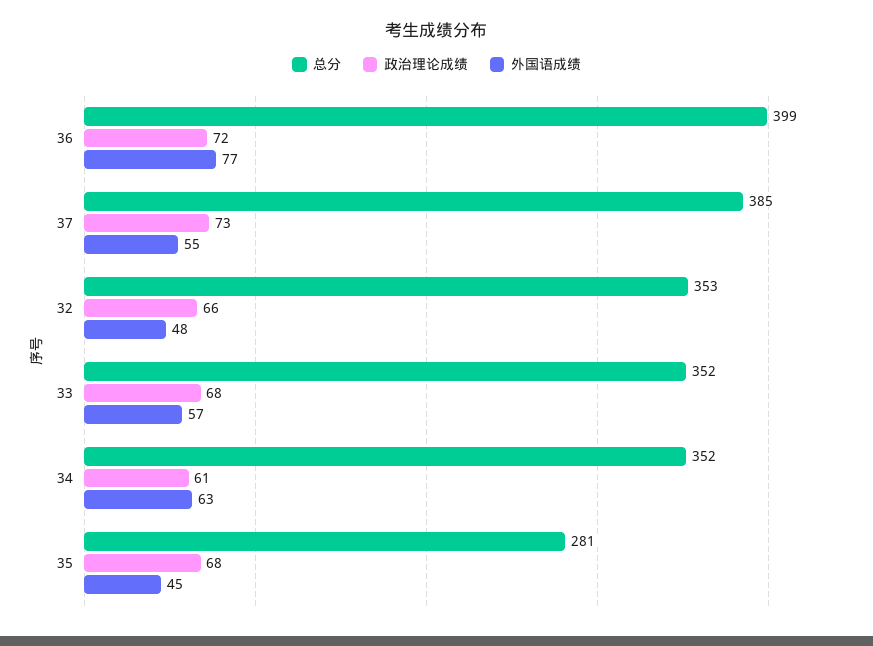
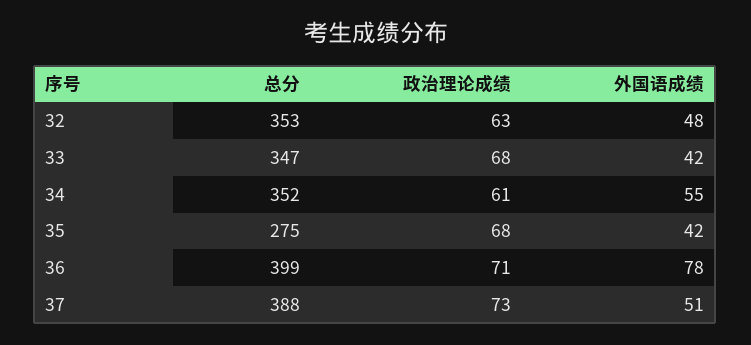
  {
    "总分": {
      "36": 399,
-     "37": 385,
+     "37": 388,
      "32": 353,
-     "33": 352,
+     "33": 347,
      "34": 352,
-     "35": 281
+     "35": 275
    },
    "政治理论成绩": {
-     "36": 72,
+     "36": 71,
      "37": 73,
-     "32": 66,
+     "32": 63,
      "33": 68,
      "34": 61,
      "35": 68
    },
    "外国语成绩": {
-     "36": 77,
+     "36": 78,
-     "37": 55,
+     "37": 51,
      "32": 48,
-     "33": 57,
+     "33": 42,
-     "34": 63,
+     "34": 55,
-     "35": 45
+     "35": 42
    }
  }

